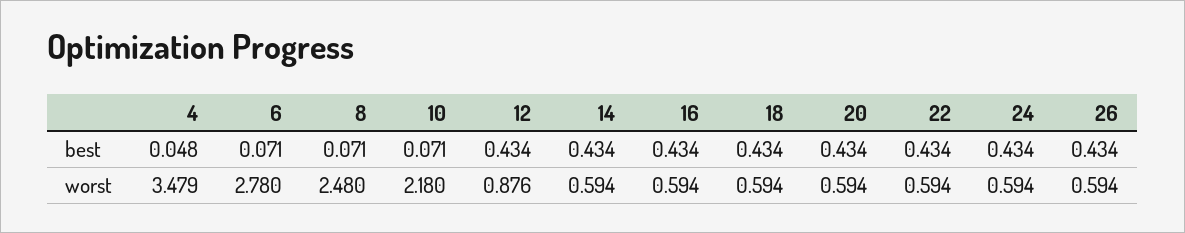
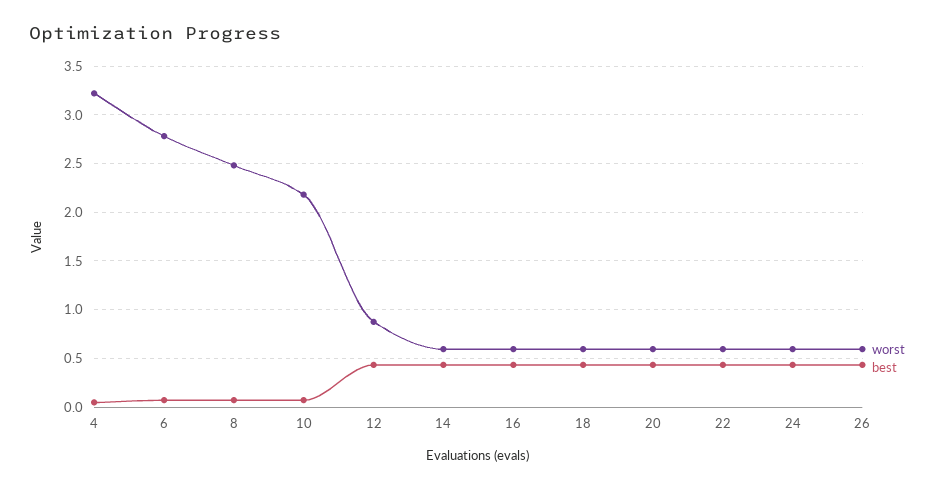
  {
    "best": {
      "4": 0.048,
      "6": 0.071,
      "8": 0.071,
      "10": 0.071,
      "12": 0.434,
      "14": 0.434,
      "16": 0.434,
      "18": 0.434,
      "20": 0.434,
      "22": 0.434,
      "24": 0.434,
      "26": 0.434
    },
    "worst": {
-     "4": 3.479,
+     "4": 3.2,
      "6": 2.78,
      "8": 2.48,
      "10": 2.18,
      "12": 0.876,
      "14": 0.594,
      "16": 0.594,
      "18": 0.594,
      "20": 0.594,
      "22": 0.594,
      "24": 0.594,
      "26": 0.594
    }
  }

